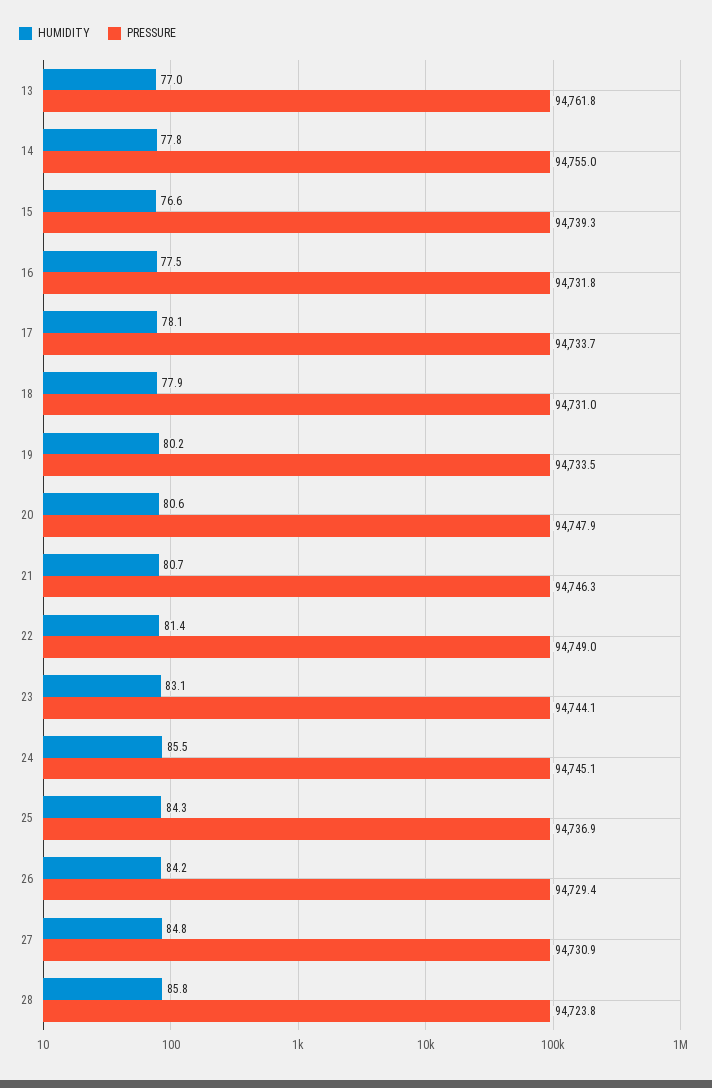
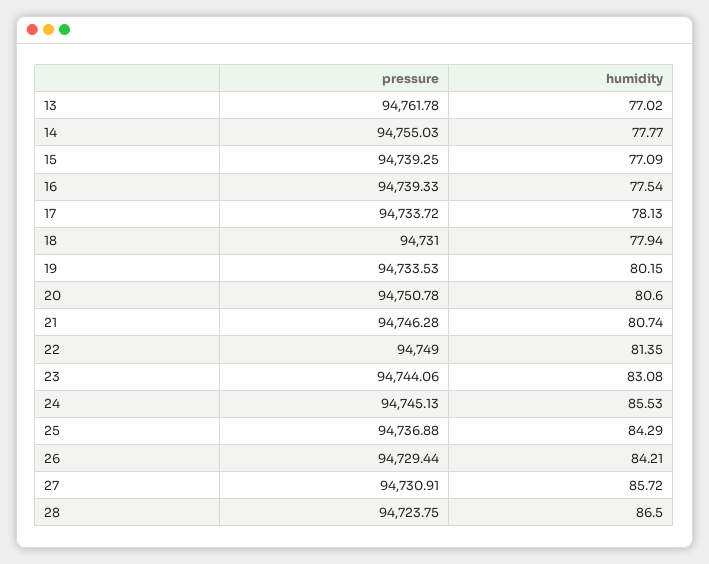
  {
    "HUMIDITY": {
      "13": 77.02,
      "14": 77.77,
-     "15": 76.6,
+     "15": 77.09,
      "16": 77.54,
      "17": 78.13,
      "18": 77.94,
      "19": 80.15,
      "20": 80.6,
      "21": 80.74,
      "22": 81.35,
      "23": 83.08,
      "24": 85.53,
      "25": 84.29,
      "26": 84.21,
-     "27": 84.8,
+     "27": 85.72,
-     "28": 85.8
+     "28": 86.5
    },
    "PRESSURE": {
      "13": 94761.78,
      "14": 94755.03,
      "15": 94739.25,
-     "16": 94731.8,
+     "16": 94739.33,
      "17": 94733.72,
      "18": 94731,
      "19": 94733.53,
-     "20": 94747.9,
+     "20": 94750.78,
      "21": 94746.28,
      "22": 94749,
      "23": 94744.06,
      "24": 94745.13,
      "25": 94736.88,
      "26": 94729.44,
      "27": 94730.91,
      "28": 94723.75
    }
  }

